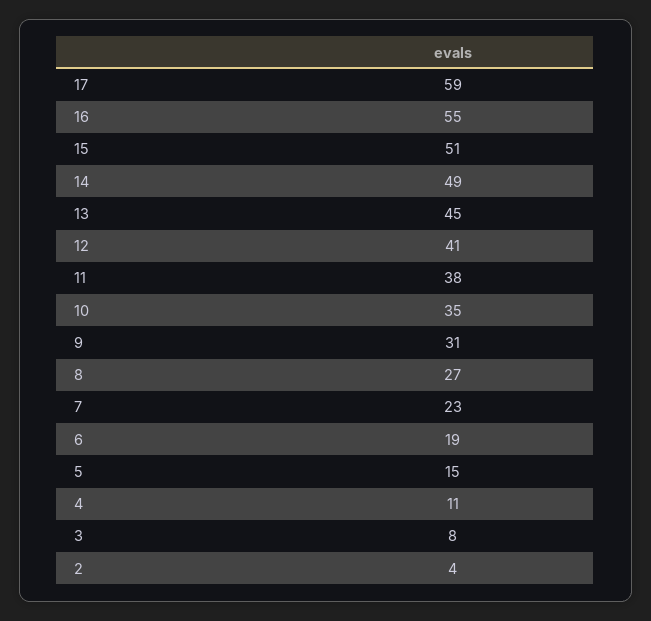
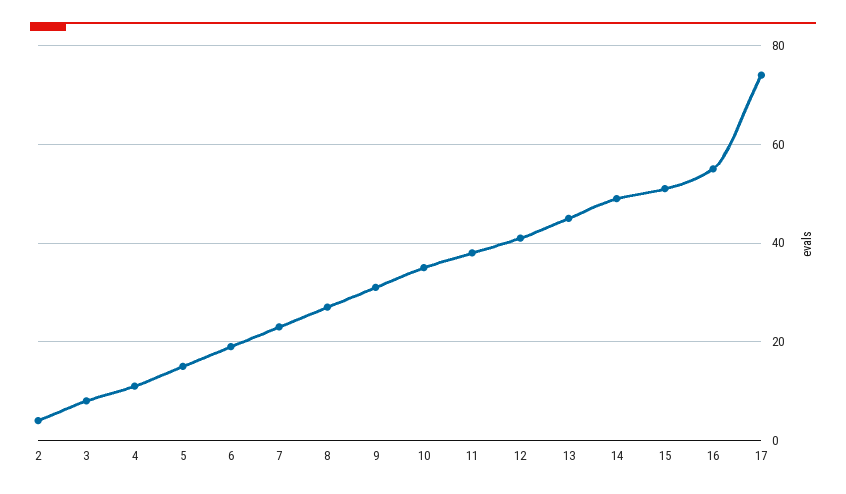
  {
-   "17": 59,
+   "17": 75,
    "16": 55,
    "15": 51,
    "14": 49,
    "13": 45,
    "12": 41,
    "11": 38,
    "10": 35,
    "9": 31,
    "8": 27,
    "7": 23,
    "6": 19,
    "5": 15,
    "4": 11,
    "3": 8,
    "2": 4
  }

